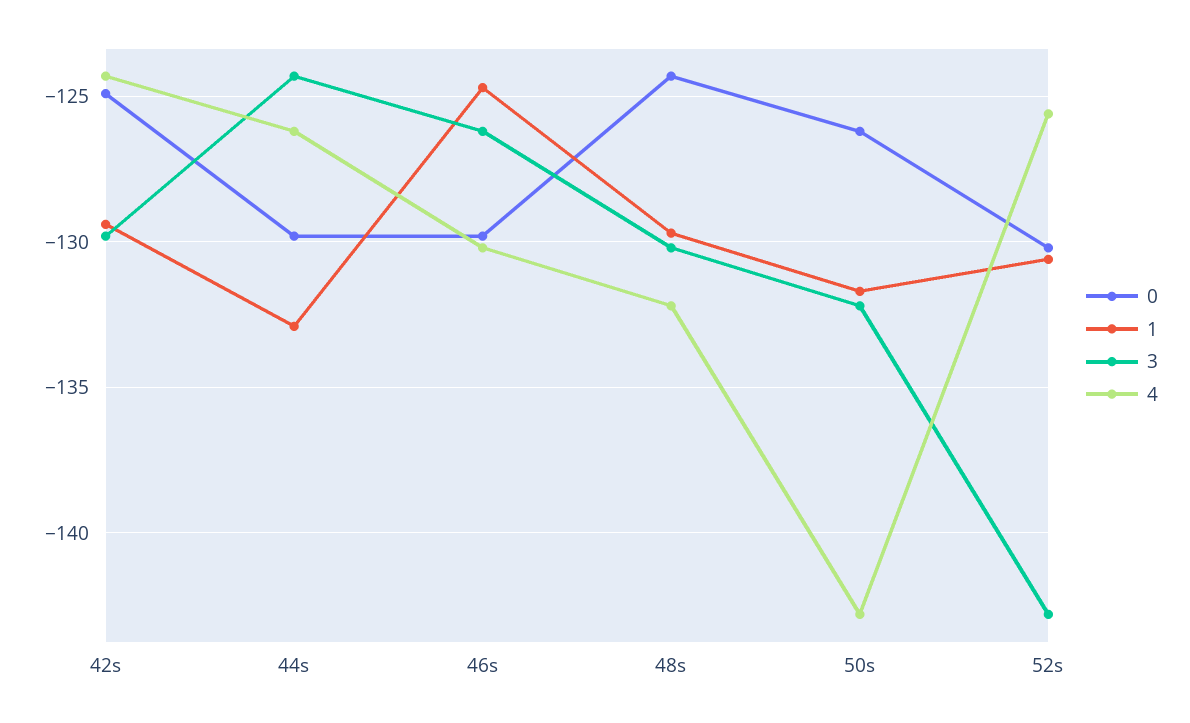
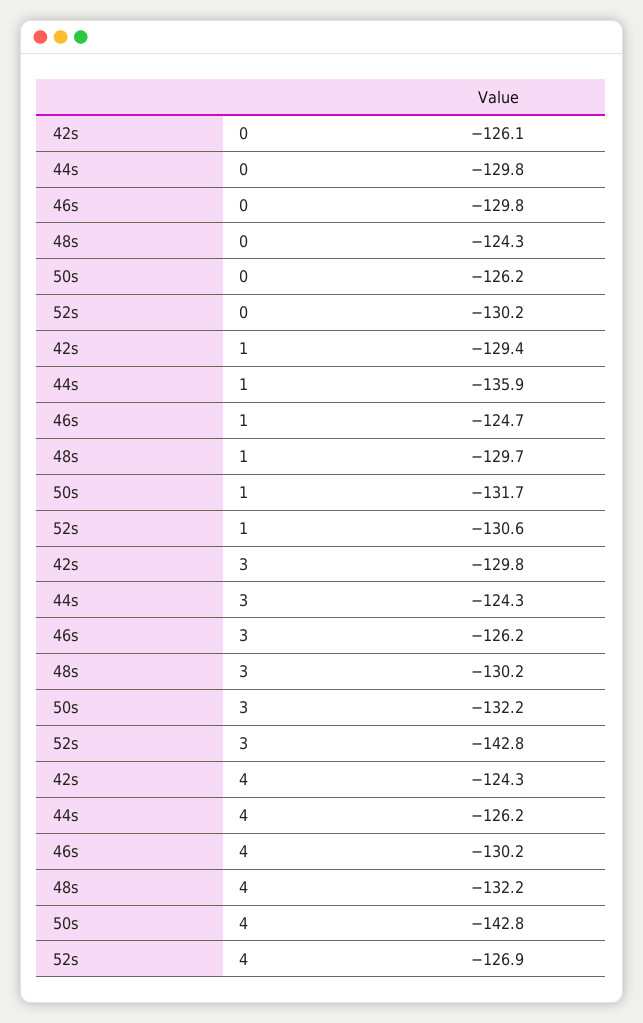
  {
    "0": {
-     "42s": -125,
+     "42s": -126.1,
      "44s": -129.8,
      "46s": -129.8,
      "48s": -124.3,
      "50s": -126.2,
      "52s": -130.2
    },
    "1": {
      "42s": -129.4,
-     "44s": -133,
+     "44s": -135.9,
      "46s": -124.7,
      "48s": -129.7,
      "50s": -131.7,
      "52s": -130.6
    },
    "3": {
      "42s": -129.8,
      "44s": -124.3,
      "46s": -126.2,
      "48s": -130.2,
      "50s": -132.2,
      "52s": -142.8
    },
    "4": {
      "42s": -124.3,
      "44s": -126.2,
      "46s": -130.2,
      "48s": -132.2,
      "50s": -142.8,
-     "52s": -125.5
+     "52s": -126.9
    }
  }

